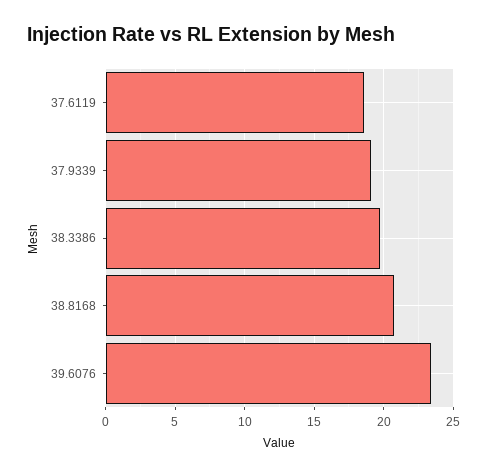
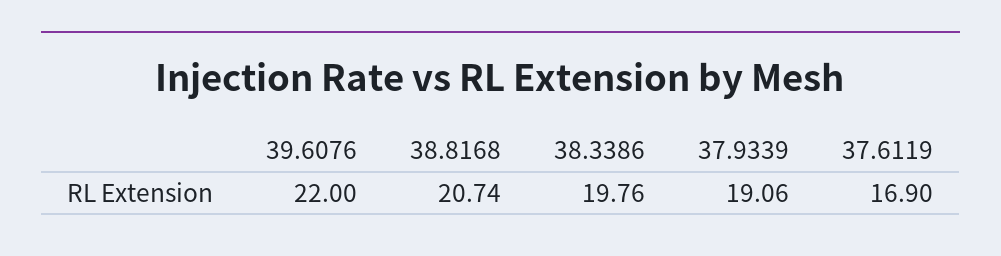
  {
-   "37.6119": 18.5,
+   "37.6119": 16.9,
    "37.9339": 19.06,
    "38.3386": 19.76,
    "38.8168": 20.74,
-   "39.6076": 23.5
+   "39.6076": 22
  }

